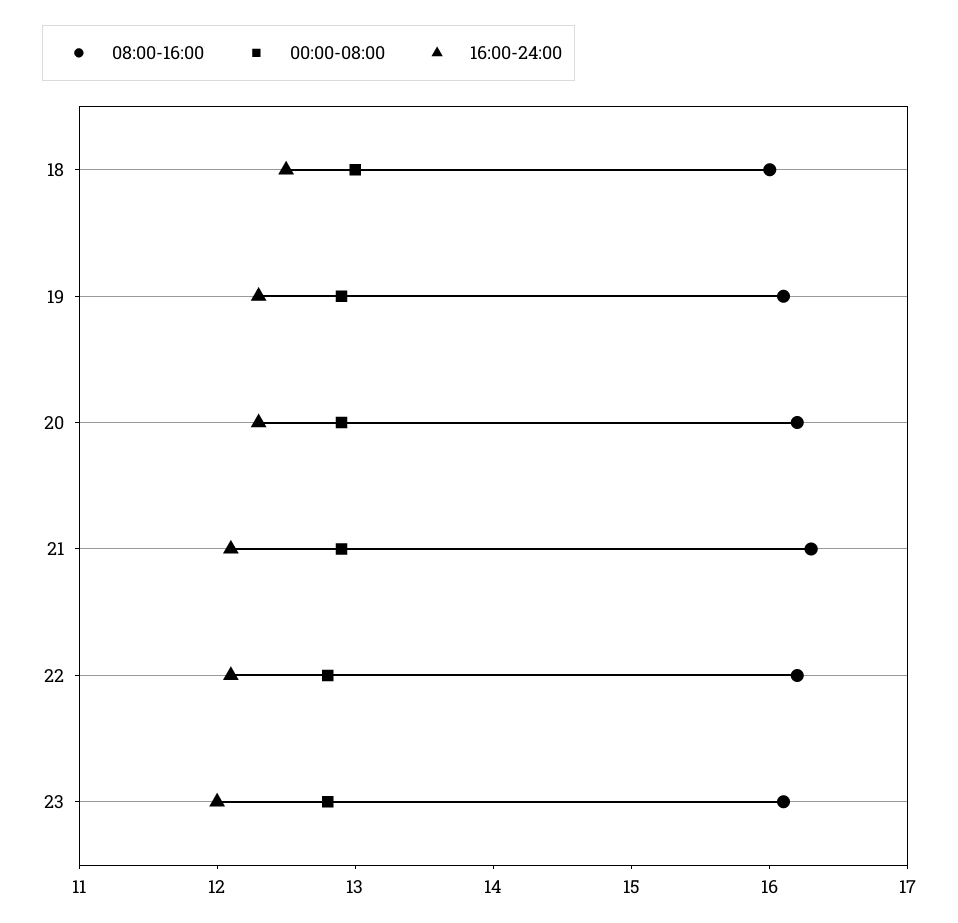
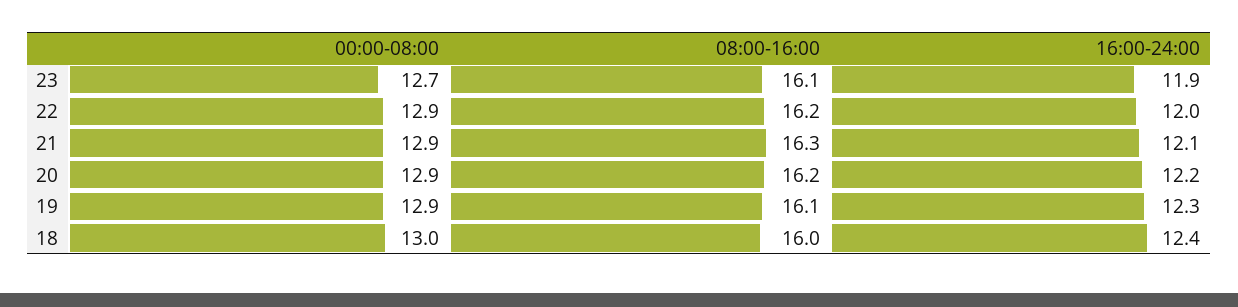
  {
    "08:00-16:00": {
      "18": 16,
      "19": 16.1,
      "20": 16.2,
      "21": 16.3,
      "22": 16.2,
      "23": 16.1
    },
    "00:00-08:00": {
      "18": 13,
      "19": 12.9,
      "20": 12.9,
      "21": 12.9,
-     "22": 12.8,
+     "22": 12.9,
-     "23": 12.8
+     "23": 12.7
    },
    "16:00-24:00": {
-     "18": 12.5,
+     "18": 12.4,
      "19": 12.3,
-     "20": 12.3,
+     "20": 12.2,
      "21": 12.1,
-     "22": 12.1,
+     "22": 12,
-     "23": 12
+     "23": 11.9
    }
  }

